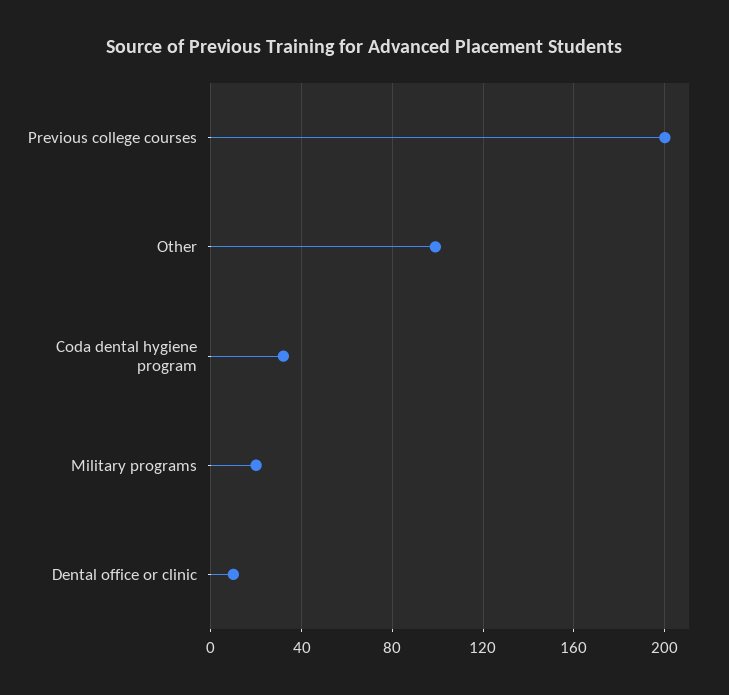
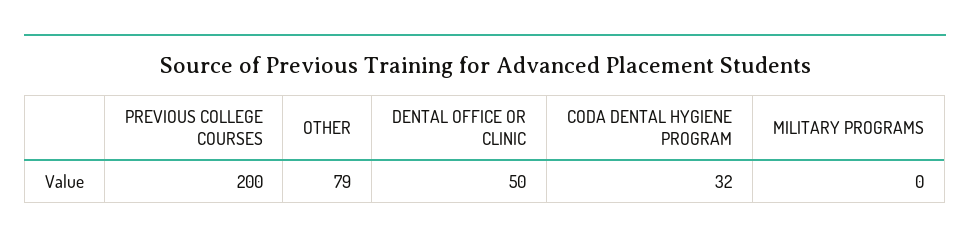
  {
    "Previous college courses": 200,
-   "Other": 100,
+   "Other": 79,
    "Coda dental hygiene program": 32,
-   "Military programs": 20,
+   "Military programs": 0,
-   "Dental office or clinic": 10
+   "Dental office or clinic": 50
  }

